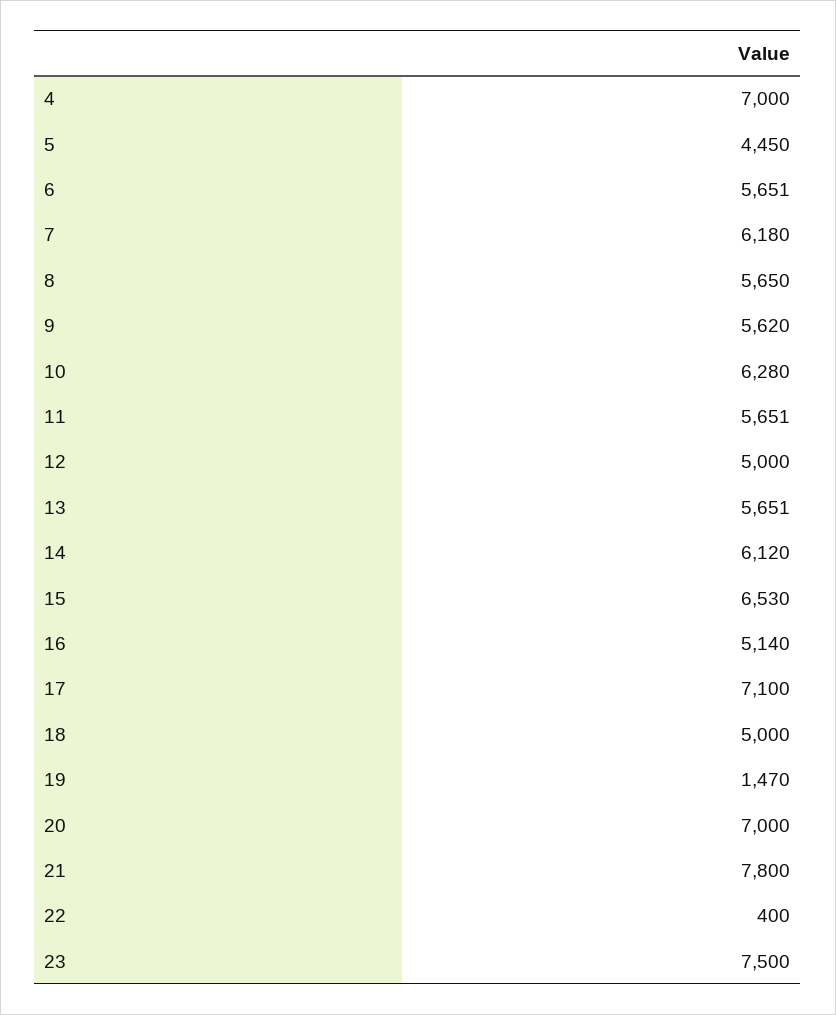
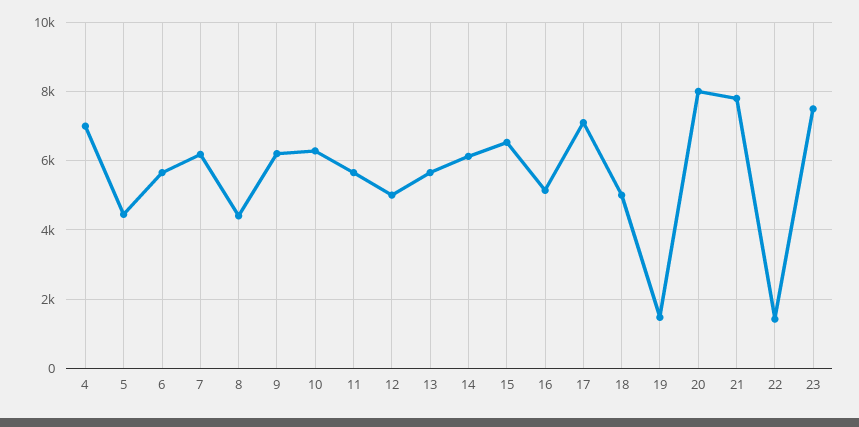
  {
    "4": 7000,
    "5": 4450,
    "6": 5651,
    "7": 6180,
-   "8": 5650,
+   "8": 4400,
-   "9": 5620,
+   "9": 6200,
    "10": 6280,
    "11": 5651,
    "12": 5000,
    "13": 5651,
    "14": 6120,
    "15": 6530,
    "16": 5140,
    "17": 7100,
    "18": 5000,
    "19": 1470,
-   "20": 7000,
+   "20": 8000,
    "21": 7800,
-   "22": 400,
+   "22": 1400,
    "23": 7500
  }

